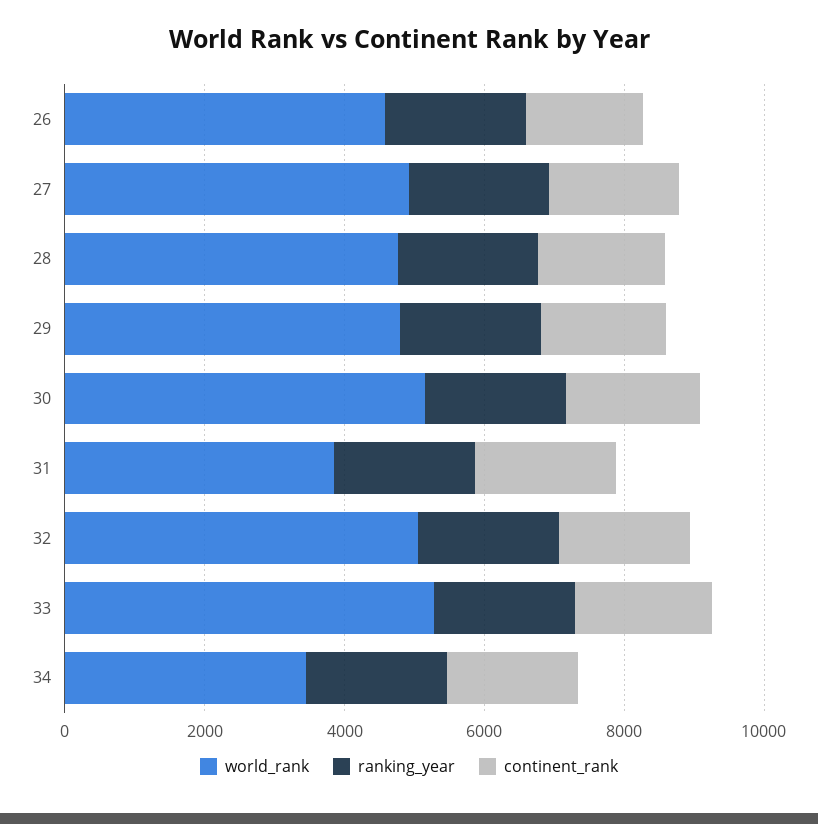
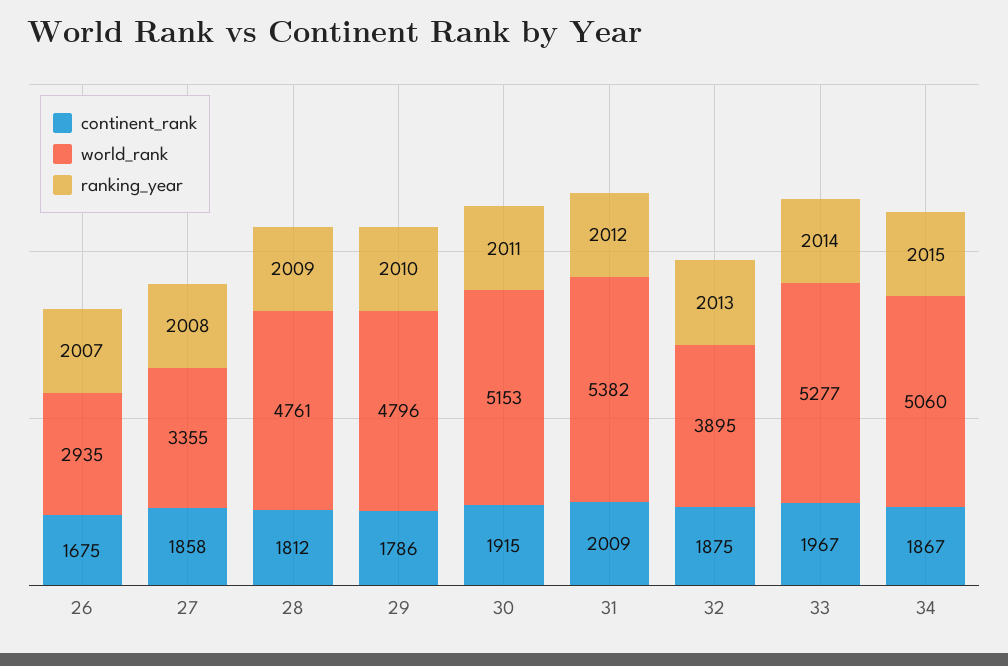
  {
    "world_rank": {
-     "26": 4500,
+     "26": 2935,
-     "27": 5000,
+     "27": 3355,
      "28": 4761,
      "29": 4796,
      "30": 5153,
-     "31": 4000,
+     "31": 5382,
-     "32": 5000,
+     "32": 3895,
      "33": 5277,
-     "34": 3500
+     "34": 5060
    },
    "ranking_year": {
      "26": 2007,
      "27": 2008,
      "28": 2009,
      "29": 2010,
      "30": 2011,
      "31": 2012,
      "32": 2013,
      "33": 2014,
      "34": 2015
    },
    "continent_rank": {
      "26": 1675,
      "27": 1858,
      "28": 1812,
      "29": 1786,
      "30": 1915,
      "31": 2009,
      "32": 1875,
      "33": 1967,
      "34": 1867
    }
  }

